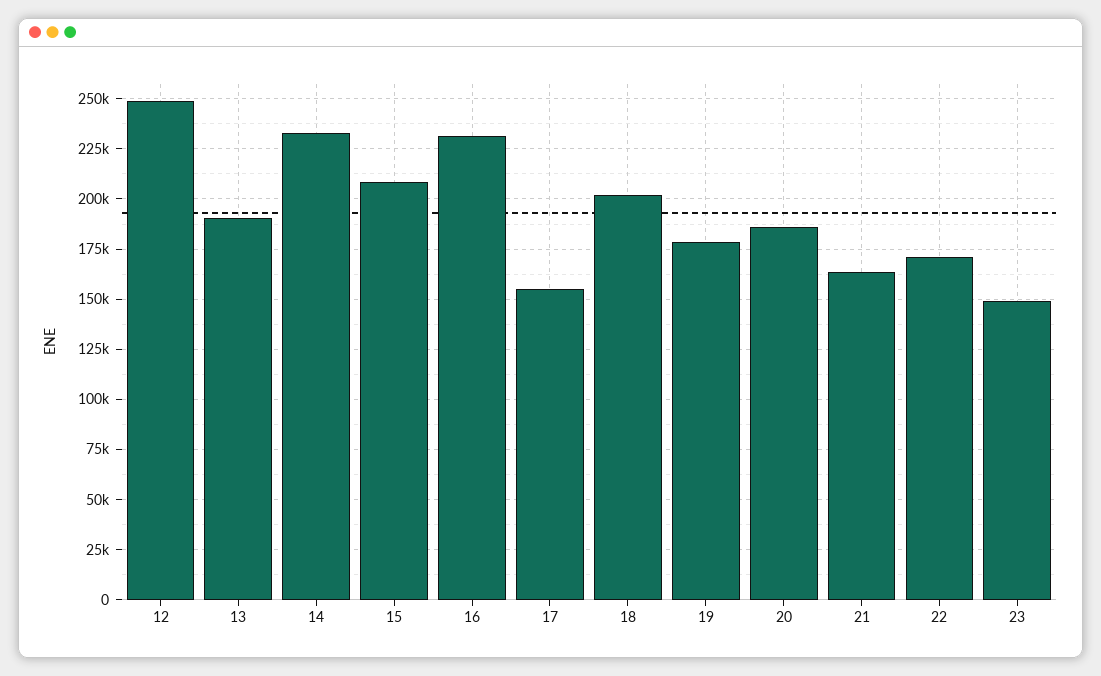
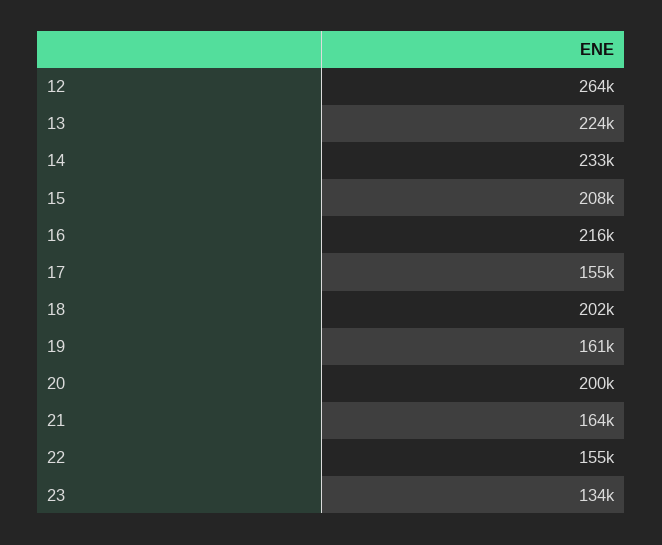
  {
-   "12": 250000,
+   "12": 264000,
-   "13": 190000,
+   "13": 224000,
    "14": 233000,
    "15": 208000,
-   "16": 230000,
+   "16": 216000,
    "17": 155000,
    "18": 202000,
-   "19": 180000,
+   "19": 161000,
-   "20": 185000,
+   "20": 200000,
    "21": 164000,
-   "22": 170000,
+   "22": 155000,
-   "23": 150000
+   "23": 134000
  }

